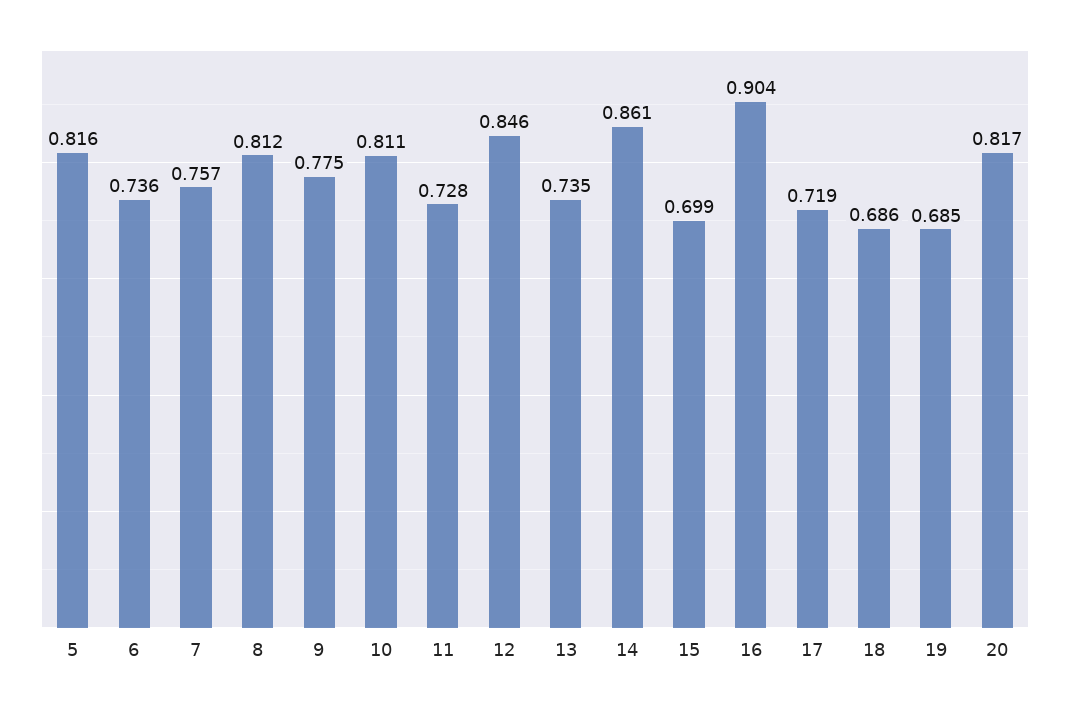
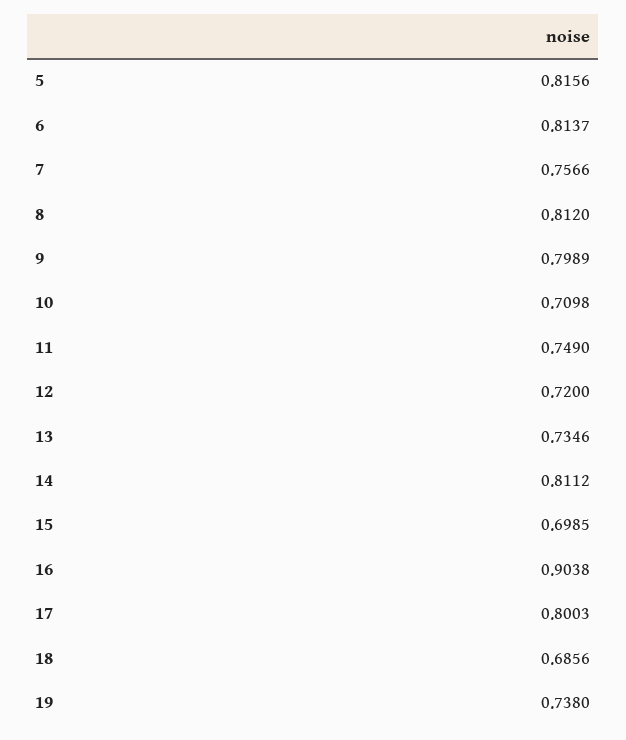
  {
    "5": 0.8156,
-   "6": 0.736,
+   "6": 0.8137,
    "7": 0.7566,
    "8": 0.812,
-   "9": 0.775,
+   "9": 0.7989,
-   "10": 0.811,
+   "10": 0.7098,
-   "11": 0.728,
+   "11": 0.749,
-   "12": 0.846,
+   "12": 0.72,
    "13": 0.7346,
-   "14": 0.861,
+   "14": 0.8112,
    "15": 0.6985,
    "16": 0.9038,
-   "17": 0.719,
+   "17": 0.8003,
    "18": 0.6856,
-   "19": 0.685,
+   "19": 0.738
-   "20": 0.817
  }

